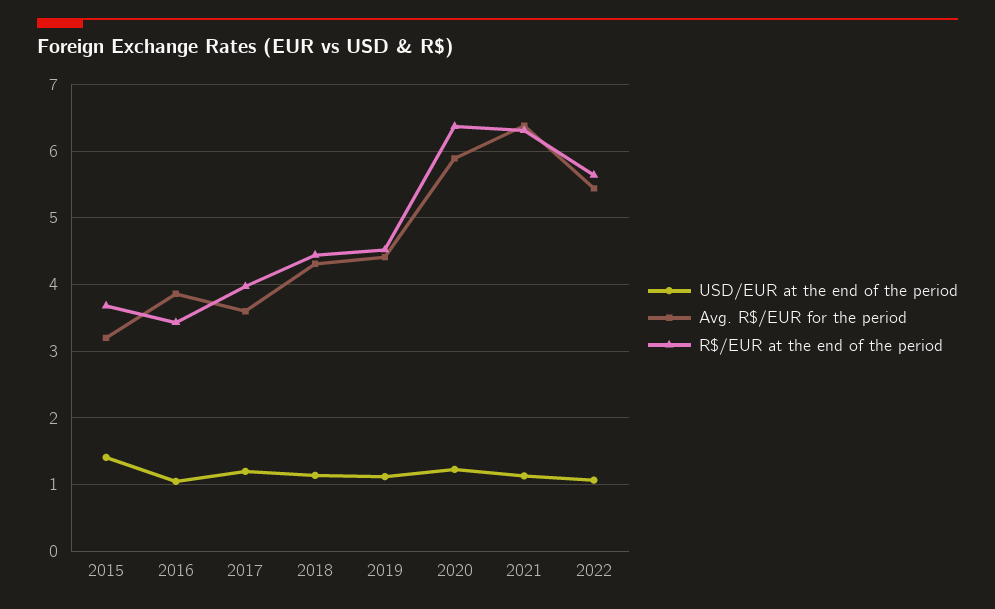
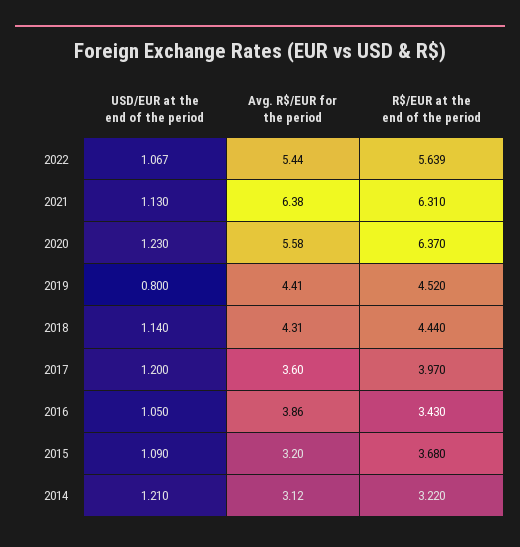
  {
    "USD/EUR at the end of the period": {
-     "2015": 1.4,
+     "2015": 1.09,
      "2016": 1.05,
      "2017": 1.2,
      "2018": 1.14,
-     "2019": 1.1,
+     "2019": 0.8,
      "2020": 1.23,
      "2021": 1.13,
-     "2022": 1.067
+     "2022": 1.067,
+     "2014": 1.21
    },
    "Avg. R$/EUR for the period": {
      "2015": 3.2,
      "2016": 3.86,
      "2017": 3.6,
      "2018": 4.31,
      "2019": 4.41,
-     "2020": 5.9,
+     "2020": 5.58,
      "2021": 6.38,
-     "2022": 5.44
+     "2022": 5.44,
+     "2014": 3.12
    },
    "R$/EUR at the end of the period": {
      "2015": 3.68,
      "2016": 3.43,
      "2017": 3.97,
      "2018": 4.44,
      "2019": 4.52,
      "2020": 6.37,
      "2021": 6.31,
-     "2022": 5.639
+     "2022": 5.639,
+     "2014": 3.22
    }
  }

